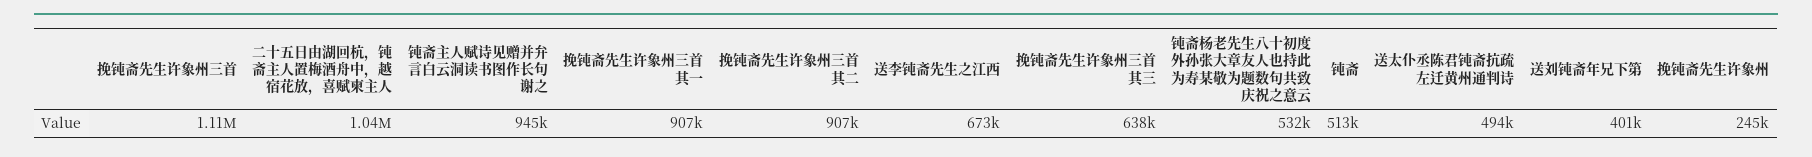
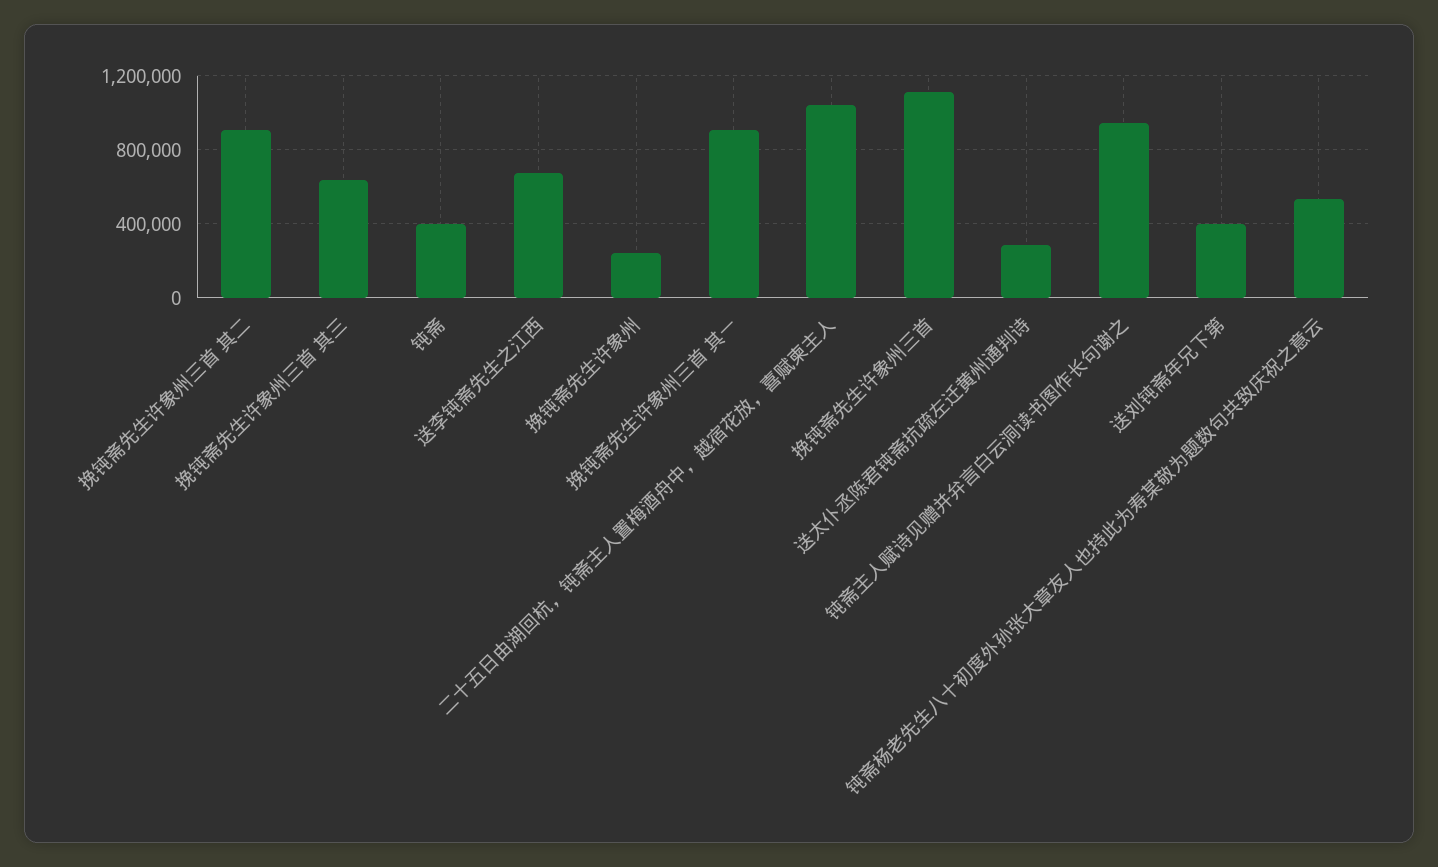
  {
    "挽钝斋先生许象州三首": 1110000,
    "二十五日由湖回杭，钝斋主人置梅酒舟中，越宿花放，喜赋柬主人": 1040000,
    "钝斋主人赋诗见赠并弁言白云洞读书图作长句谢之": 945000,
    "挽钝斋先生许象州三首 其一": 907000,
    "挽钝斋先生许象州三首 其二": 907000,
    "送李钝斋先生之江西": 673000,
    "挽钝斋先生许象州三首 其三": 638000,
    "钝斋杨老先生八十初度外孙张大章友人也持此为寿某敬为题数句共致庆祝之意云": 532000,
-   "钝斋": 513000,
+   "钝斋": 400000,
-   "送太仆丞陈君钝斋抗疏左迁黄州通判诗": 494000,
+   "送太仆丞陈君钝斋抗疏左迁黄州通判诗": 300000,
    "送刘钝斋年兄下第": 401000,
    "挽钝斋先生许象州": 245000
  }

